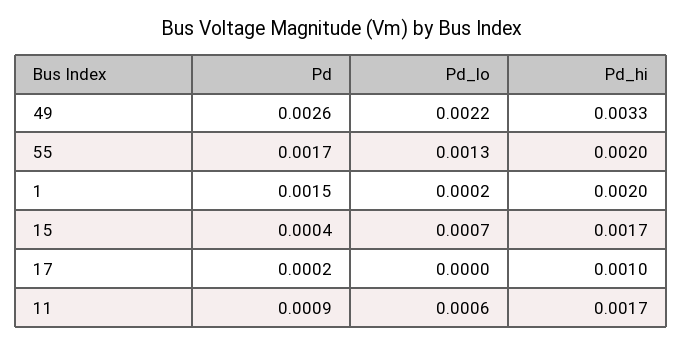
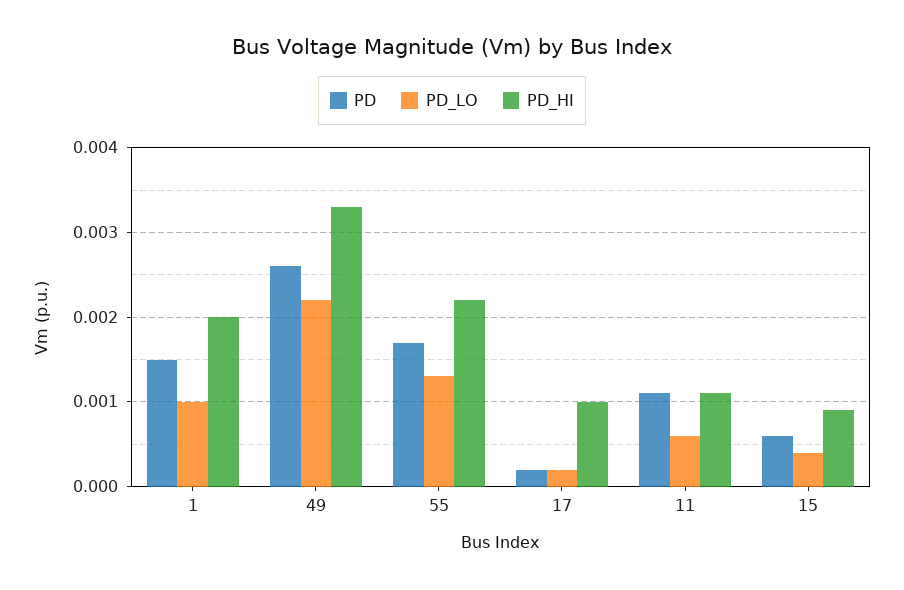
  {
    "Pd": {
      "49": 0.0026,
      "55": 0.0017,
      "1": 0.0015,
-     "15": 0.0004,
+     "15": 0.0006,
      "17": 0.0002,
-     "11": 0.0009
+     "11": 0.0011
    },
    "Pd_lo": {
      "49": 0.0022,
      "55": 0.0013,
-     "1": 0.0002,
+     "1": 0.001,
-     "15": 0.0007,
+     "15": 0.0004,
-     "17": 0,
+     "17": 0.0002,
      "11": 0.0006
    },
    "Pd_hi": {
      "49": 0.0033,
-     "55": 0.002,
+     "55": 0.0022,
      "1": 0.002,
-     "15": 0.0017,
+     "15": 0.0009,
      "17": 0.001,
-     "11": 0.0017
+     "11": 0.0011
    }
  }

